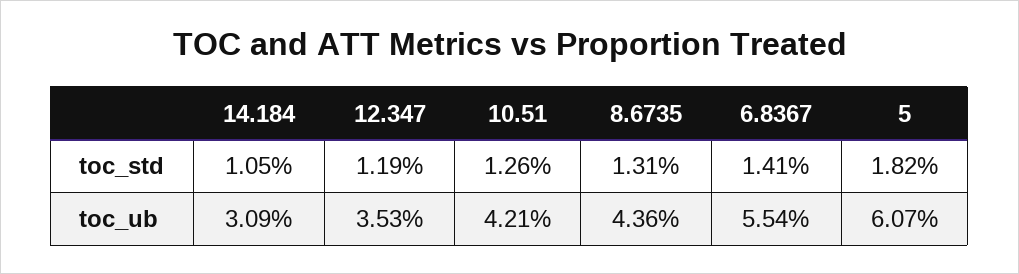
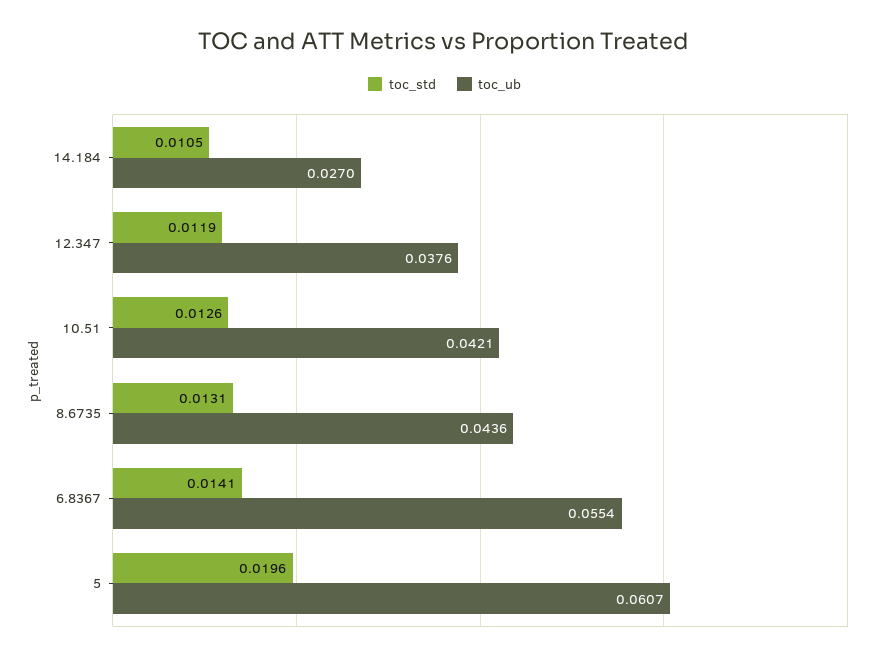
  {
    "toc_std": {
      "14.184": 0.0105,
      "12.347": 0.0119,
      "10.51": 0.0126,
      "8.6735": 0.0131,
      "6.8367": 0.0141,
-     "5": 0.0182
+     "5": 0.0196
    },
    "toc_ub": {
-     "14.184": 0.0309,
+     "14.184": 0.027,
-     "12.347": 0.0353,
+     "12.347": 0.0376,
      "10.51": 0.0421,
      "8.6735": 0.0436,
      "6.8367": 0.0554,
      "5": 0.0607
    }
  }

